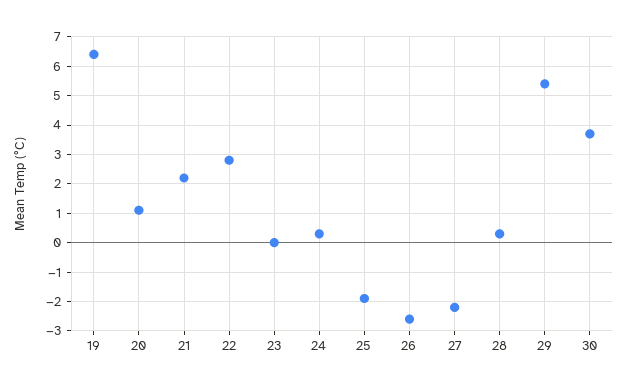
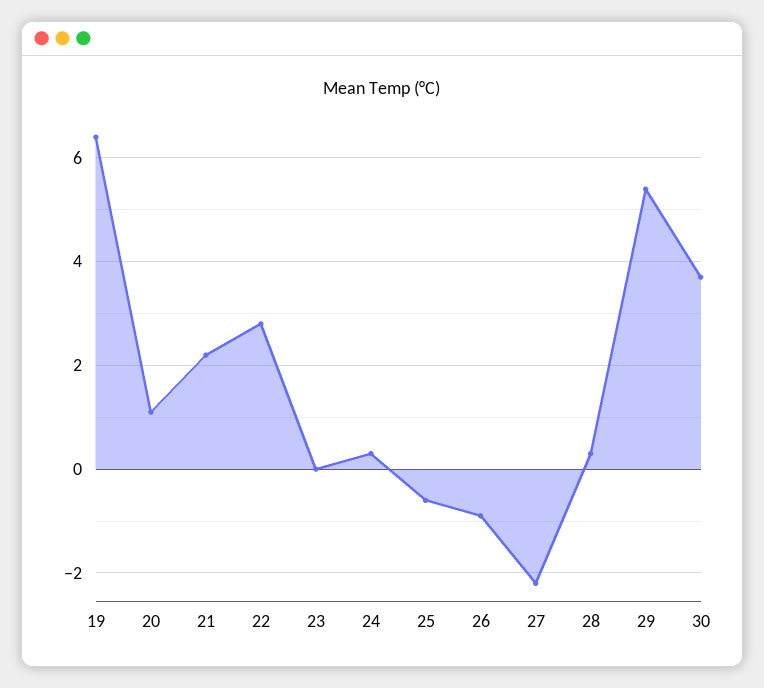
  {
    "19": 6.5,
    "20": 1,
    "21": 2,
    "22": 3,
    "23": 0,
    "24": 0.5,
-   "25": -2,
+   "25": -0.5,
-   "26": -2.5,
+   "26": -1,
    "27": -2,
    "28": 0.5,
    "29": 5.5,
    "30": 3.5
  }

